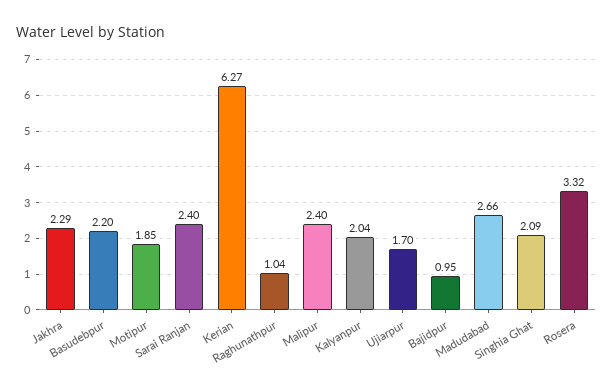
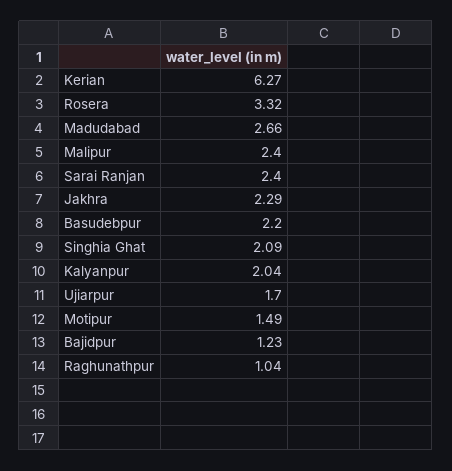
  {
    "Jakhra": 2.29,
    "Basudebpur": 2.2,
-   "Motipur": 1.85,
+   "Motipur": 1.49,
    "Sarai Ranjan": 2.4,
    "Kerian": 6.27,
    "Raghunathpur": 1.04,
    "Malipur": 2.4,
    "Kalyanpur": 2.04,
    "Ujiarpur": 1.7,
-   "Bajidpur": 0.95,
+   "Bajidpur": 1.23,
    "Madudabad": 2.66,
    "Singhia Ghat": 2.09,
    "Rosera": 3.32
  }

